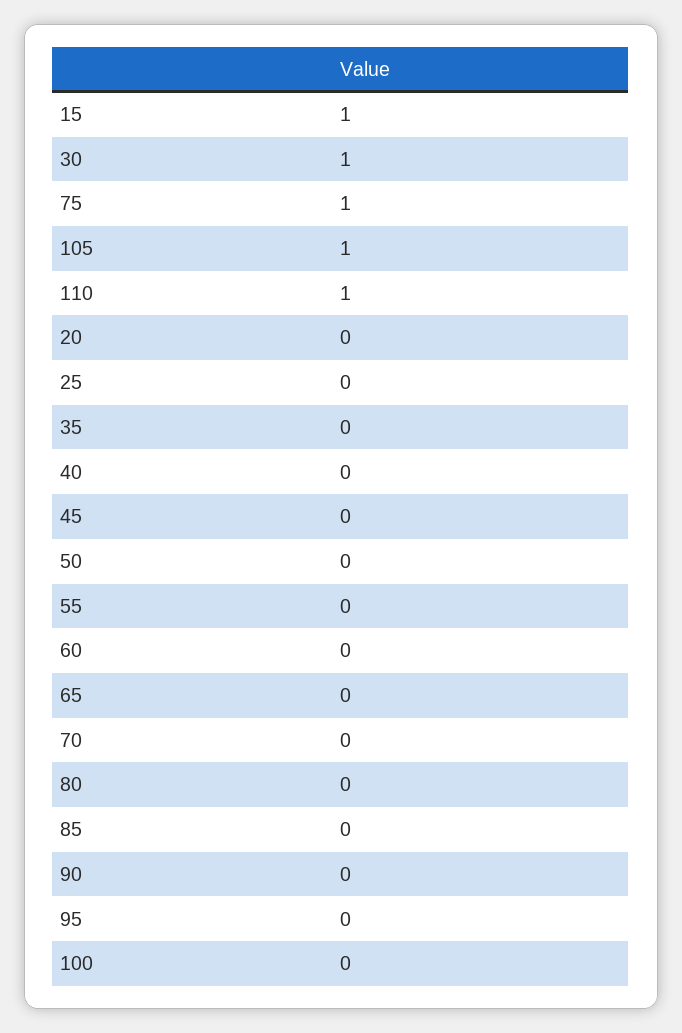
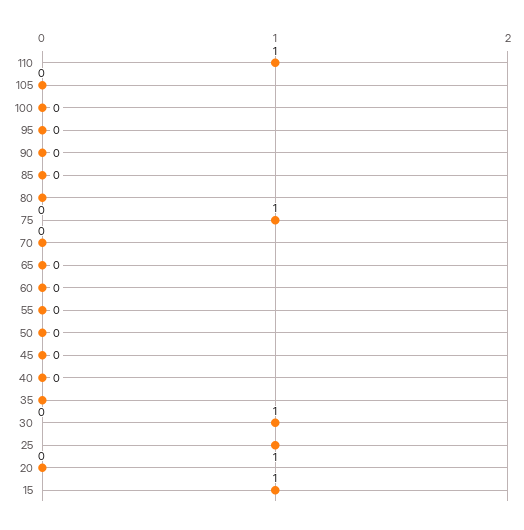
  {
    "15": 1,
    "30": 1,
    "75": 1,
-   "105": 1,
+   "105": 0,
    "110": 1,
    "20": 0,
-   "25": 0,
+   "25": 1,
    "35": 0,
    "40": 0,
    "45": 0,
    "50": 0,
    "55": 0,
    "60": 0,
    "65": 0,
    "70": 0,
    "80": 0,
    "85": 0,
    "90": 0,
    "95": 0,
    "100": 0
  }

